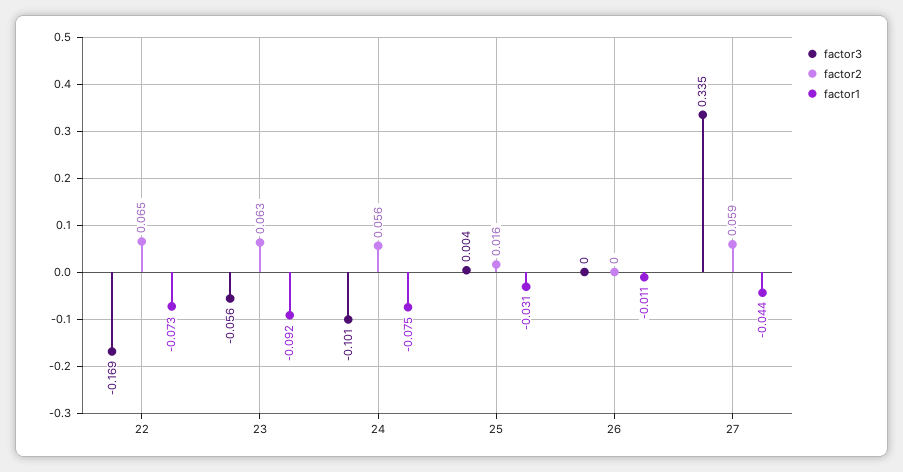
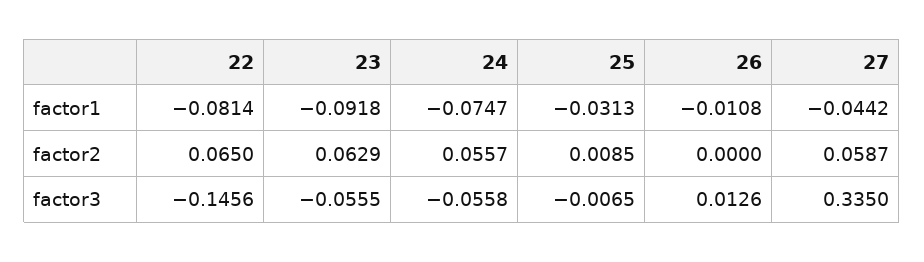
  {
    "factor3": {
-     "22": -0.169,
+     "22": -0.1456,
      "23": -0.0555,
-     "24": -0.101,
+     "24": -0.0558,
-     "25": 0.004,
+     "25": -0.0065,
-     "26": 0,
+     "26": 0.0126,
      "27": 0.335
    },
    "factor2": {
      "22": 0.065,
      "23": 0.0629,
      "24": 0.0557,
-     "25": 0.016,
+     "25": 0.0085,
      "26": 0,
      "27": 0.0587
    },
    "factor1": {
-     "22": -0.073,
+     "22": -0.0814,
      "23": -0.0918,
      "24": -0.0747,
      "25": -0.0313,
      "26": -0.0108,
      "27": -0.0442
    }
  }

